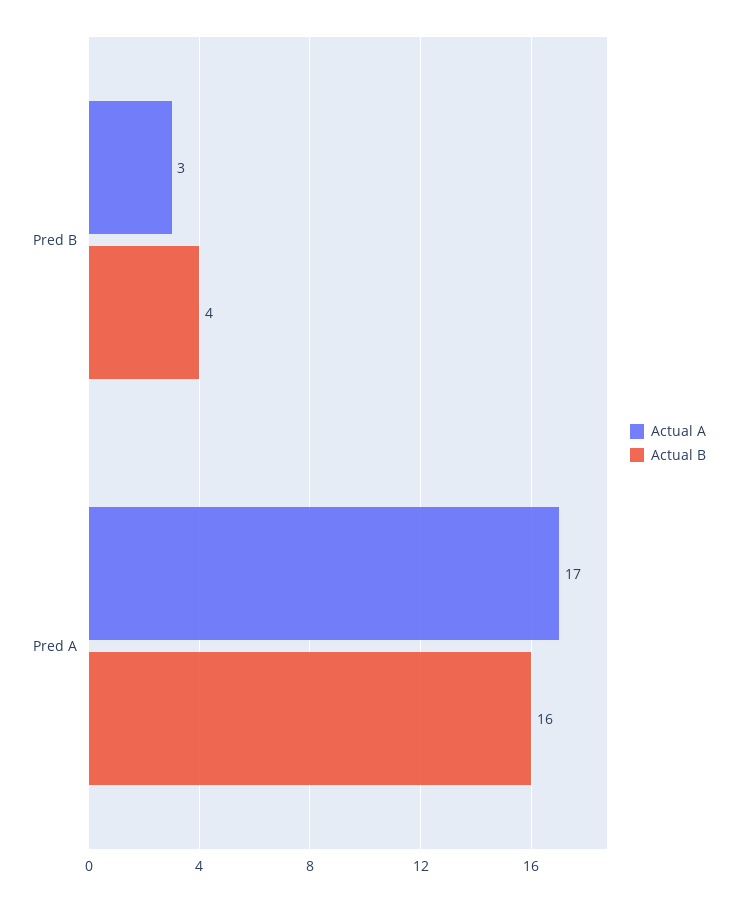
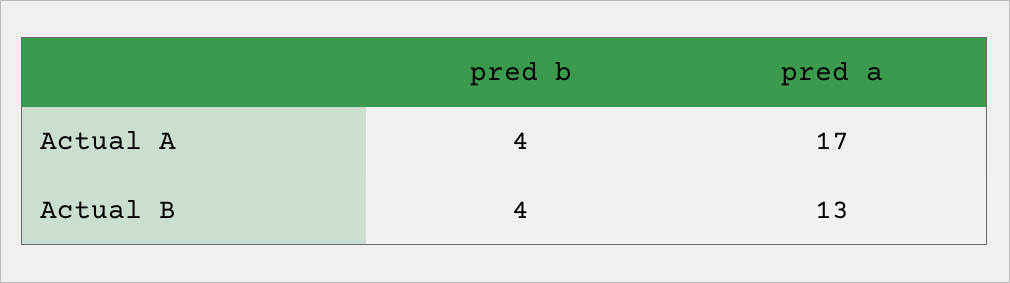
  {
    "Actual A": {
-     "Pred B": 3,
+     "Pred B": 4,
      "Pred A": 17
    },
    "Actual B": {
      "Pred B": 4,
-     "Pred A": 16
+     "Pred A": 13
    }
  }

